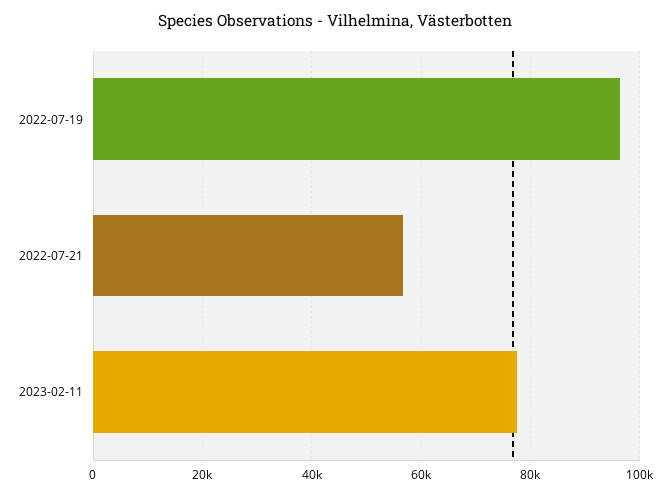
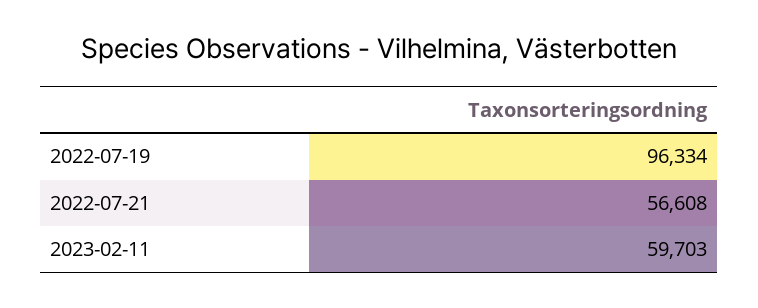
  {
    "2022-07-19": 96334,
    "2022-07-21": 56608,
-   "2023-02-11": 78000
+   "2023-02-11": 59703
  }

